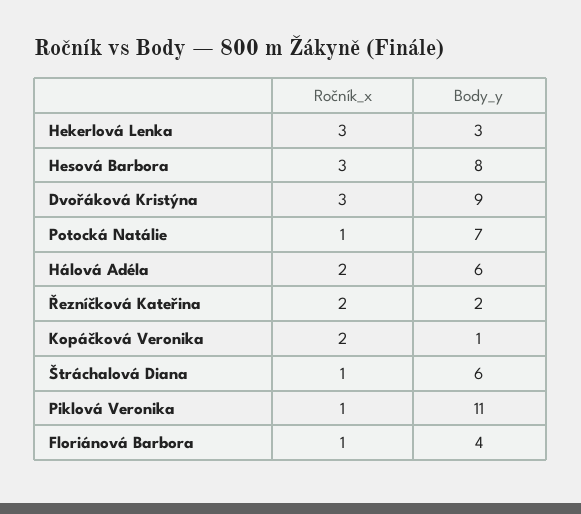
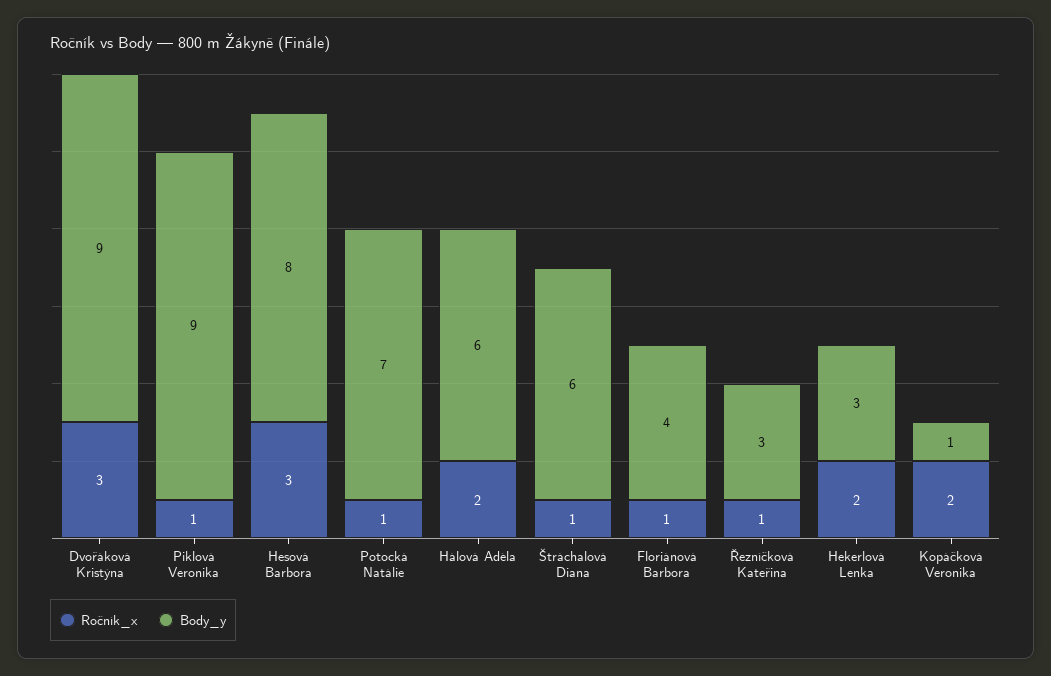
  {
    "Ročník_x": {
-     "Hekerlová Lenka": 3,
+     "Hekerlová Lenka": 2,
      "Hesová Barbora": 3,
      "Dvořáková Kristýna": 3,
      "Potocká Natálie": 1,
      "Hálová Adéla": 2,
-     "Řezníčková Kateřina": 2,
+     "Řezníčková Kateřina": 1,
      "Kopáčková Veronika": 2,
      "Štráchalová Diana": 1,
      "Piklová Veronika": 1,
      "Floriánová Barbora": 1
    },
    "Body_y": {
      "Hekerlová Lenka": 3,
      "Hesová Barbora": 8,
      "Dvořáková Kristýna": 9,
      "Potocká Natálie": 7,
      "Hálová Adéla": 6,
-     "Řezníčková Kateřina": 2,
+     "Řezníčková Kateřina": 3,
      "Kopáčková Veronika": 1,
      "Štráchalová Diana": 6,
-     "Piklová Veronika": 11,
+     "Piklová Veronika": 9,
      "Floriánová Barbora": 4
    }
  }

